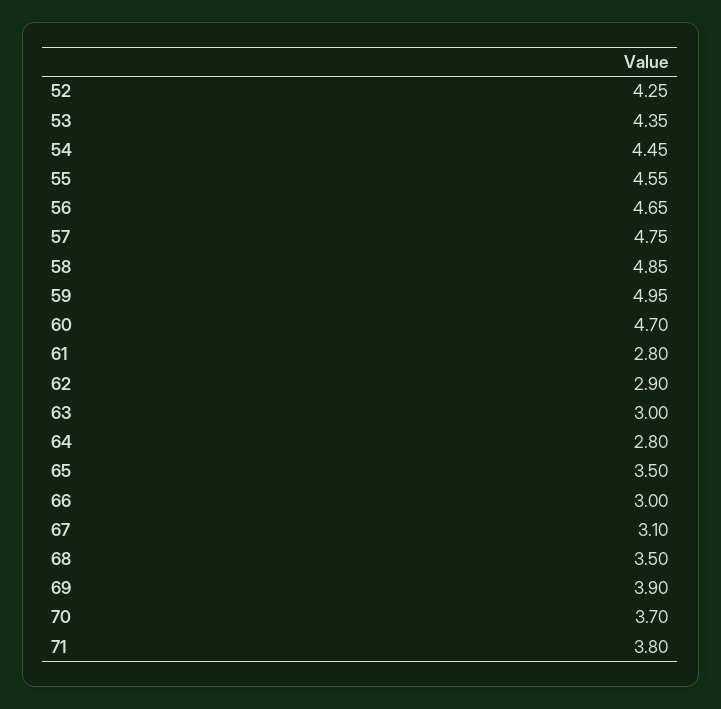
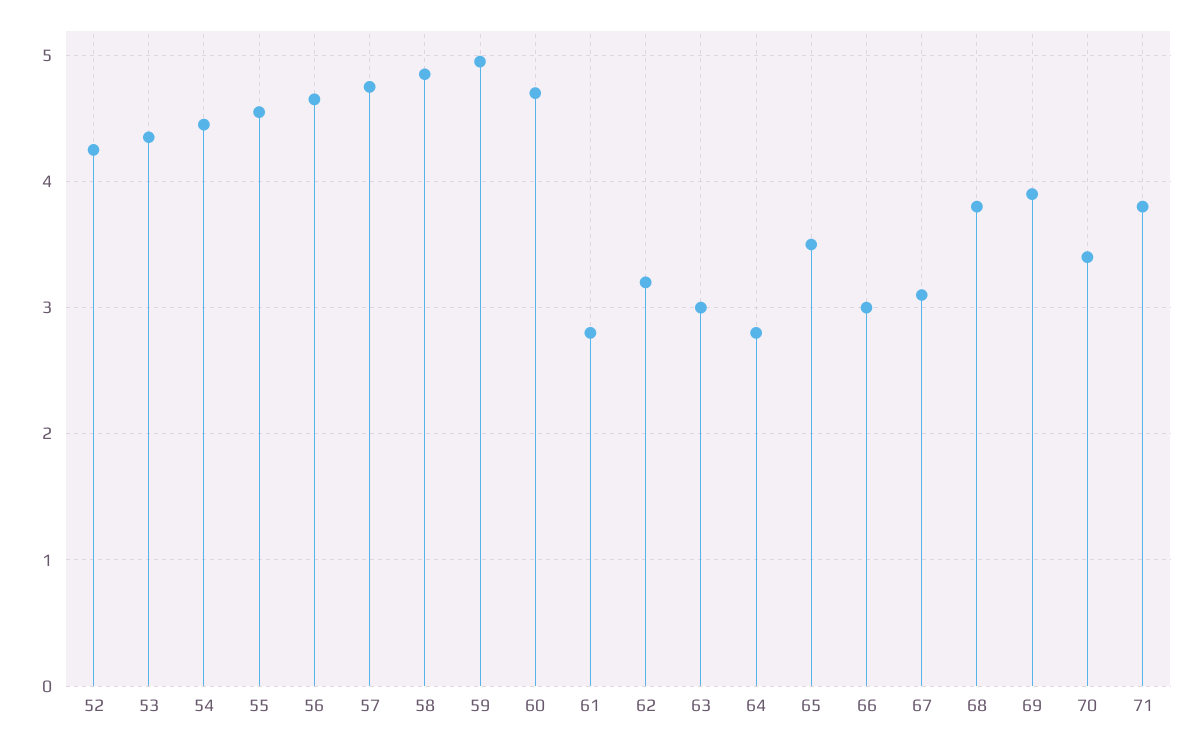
  {
    "52": 4.25,
    "53": 4.35,
    "54": 4.45,
    "55": 4.55,
    "56": 4.65,
    "57": 4.75,
    "58": 4.85,
    "59": 4.95,
    "60": 4.7,
    "61": 2.8,
-   "62": 2.9,
+   "62": 3.2,
    "63": 3,
    "64": 2.8,
    "65": 3.5,
    "66": 3,
    "67": 3.1,
-   "68": 3.5,
+   "68": 3.8,
    "69": 3.9,
-   "70": 3.7,
+   "70": 3.4,
    "71": 3.8
  }

